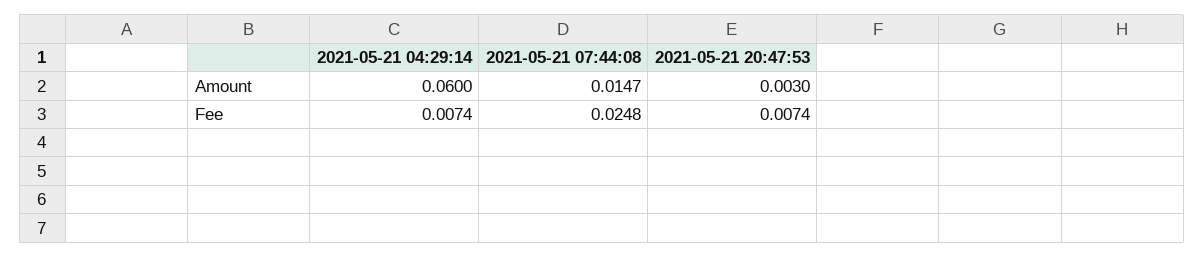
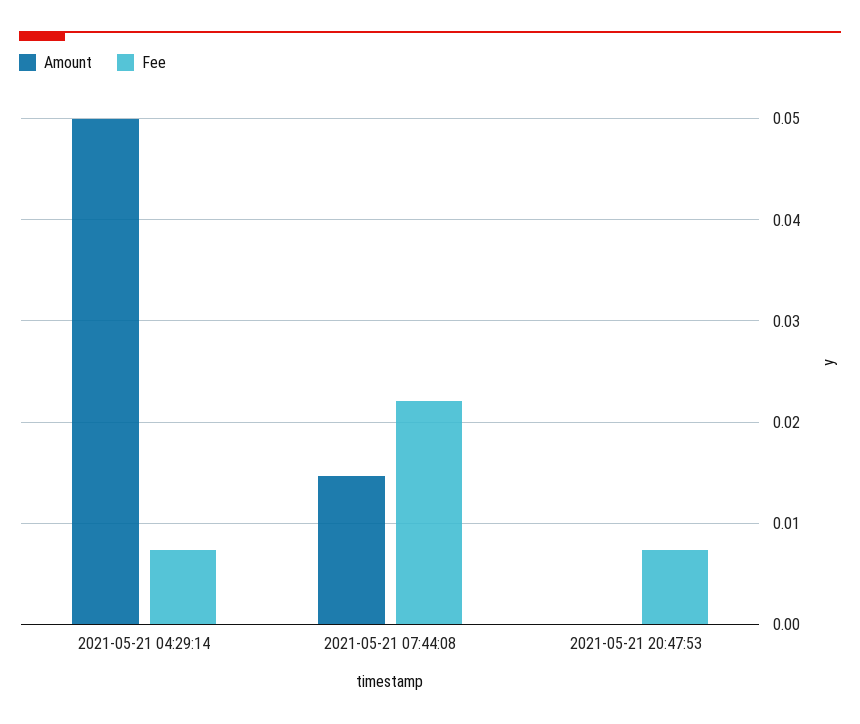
  {
    "Amount": {
-     "2021-05-21 04:29:14": 0.06,
+     "2021-05-21 04:29:14": 0.05,
      "2021-05-21 07:44:08": 0.0147,
-     "2021-05-21 20:47:53": 0.003
+     "2021-05-21 20:47:53": 0
    },
    "Fee": {
      "2021-05-21 04:29:14": 0.0074,
-     "2021-05-21 07:44:08": 0.0248,
+     "2021-05-21 07:44:08": 0.022,
      "2021-05-21 20:47:53": 0.0074
    }
  }

